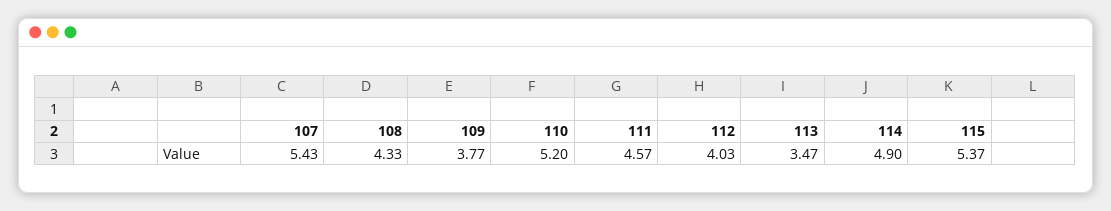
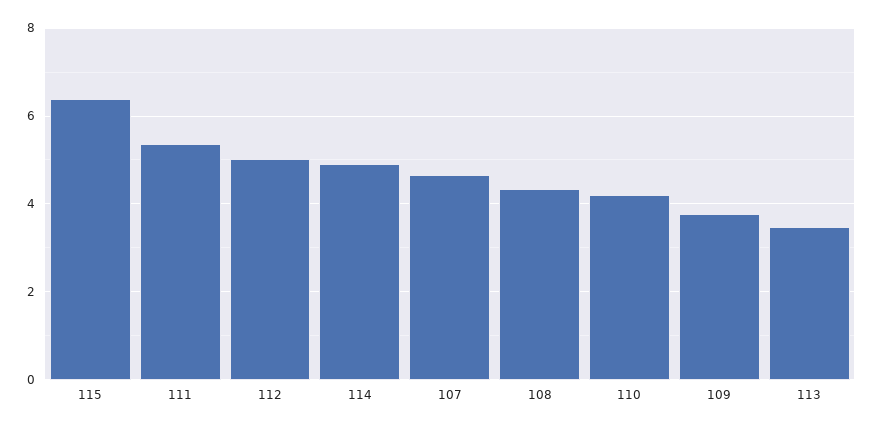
  {
-   "107": 5.43,
+   "107": 4.6,
    "108": 4.33,
    "109": 3.77,
-   "110": 5.2,
+   "110": 4.2,
-   "111": 4.57,
+   "111": 5.4,
-   "112": 4.03,
+   "112": 5,
    "113": 3.47,
    "114": 4.9,
-   "115": 5.37
+   "115": 6.4
  }

